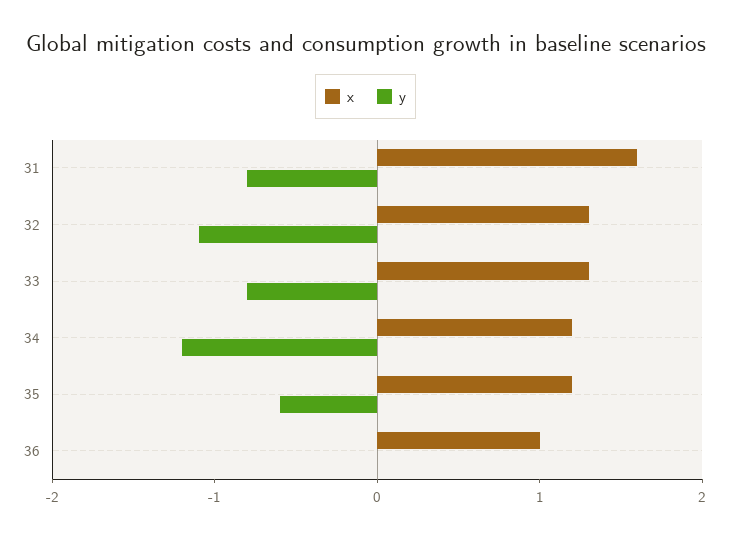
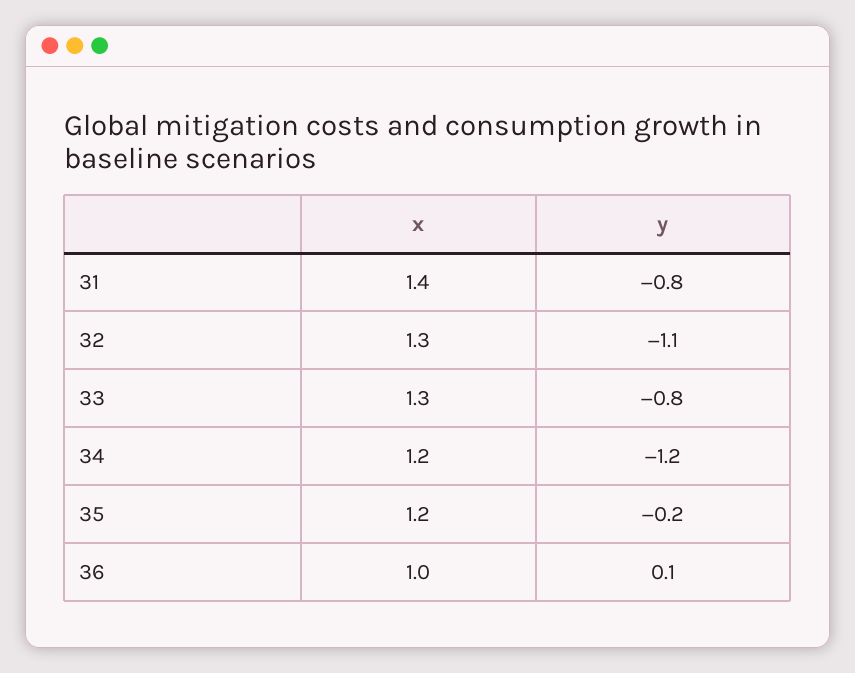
  {
    "x": {
-     "31": 1.6,
+     "31": 1.4,
      "32": 1.3,
      "33": 1.3,
      "34": 1.2,
      "35": 1.2,
      "36": 1
    },
    "y": {
      "31": -0.8,
      "32": -1.1,
      "33": -0.8,
      "34": -1.2,
-     "35": -0.6,
+     "35": -0.2,
-     "36": 0
+     "36": 0.1
    }
  }

